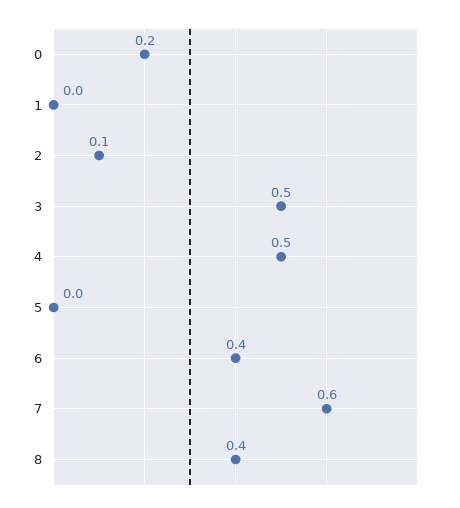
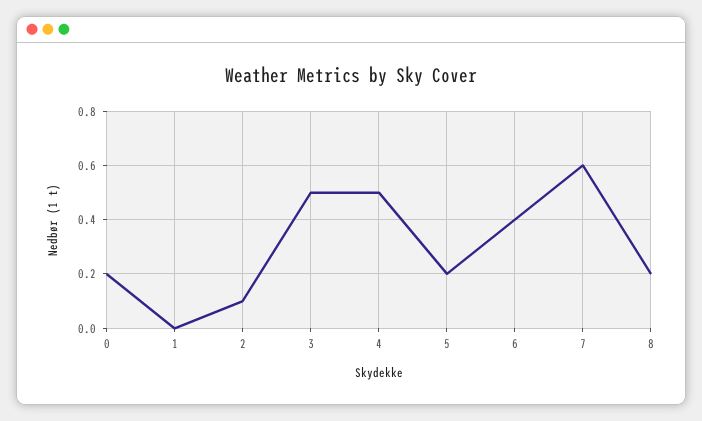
  {
    "0": 0.2,
    "1": 0,
    "2": 0.1,
    "3": 0.5,
    "4": 0.5,
-   "5": 0,
+   "5": 0.2,
    "6": 0.4,
    "7": 0.6,
-   "8": 0.4
+   "8": 0.2
  }

